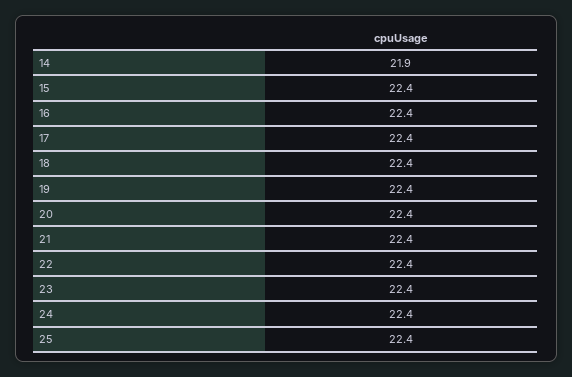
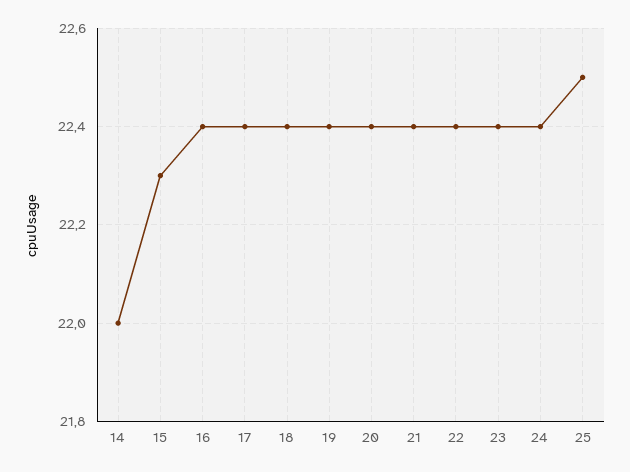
  {
-   "14": 21.9,
+   "14": 22,
-   "15": 22.4,
+   "15": 22.3,
    "16": 22.4,
    "17": 22.4,
    "18": 22.4,
    "19": 22.4,
    "20": 22.4,
    "21": 22.4,
    "22": 22.4,
    "23": 22.4,
    "24": 22.4,
-   "25": 22.4
+   "25": 22.5
  }

